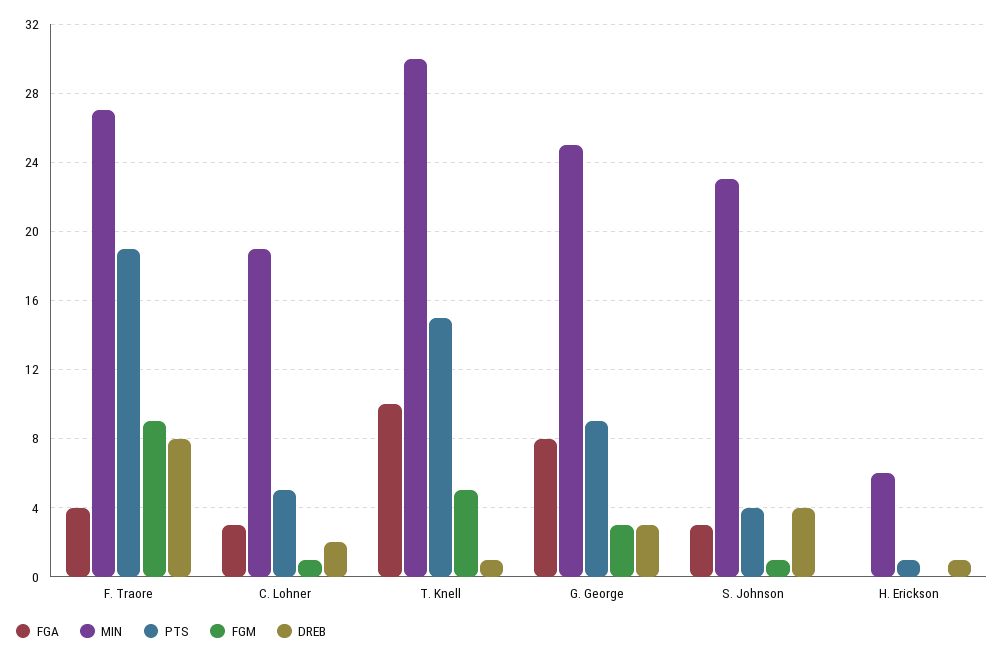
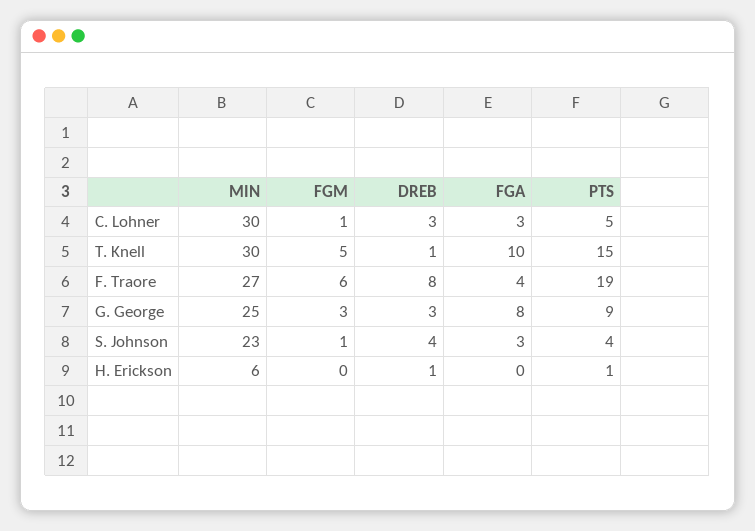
  {
    "FGA": {
      "F. Traore": 4,
      "C. Lohner": 3,
      "T. Knell": 10,
      "G. George": 8,
      "S. Johnson": 3,
      "H. Erickson": 0
    },
    "MIN": {
      "F. Traore": 27,
-     "C. Lohner": 19,
+     "C. Lohner": 30,
      "T. Knell": 30,
      "G. George": 25,
      "S. Johnson": 23,
      "H. Erickson": 6
    },
    "PTS": {
      "F. Traore": 19,
      "C. Lohner": 5,
      "T. Knell": 15,
      "G. George": 9,
      "S. Johnson": 4,
      "H. Erickson": 1
    },
    "FGM": {
-     "F. Traore": 9,
+     "F. Traore": 6,
      "C. Lohner": 1,
      "T. Knell": 5,
      "G. George": 3,
      "S. Johnson": 1,
      "H. Erickson": 0
    },
    "DREB": {
      "F. Traore": 8,
-     "C. Lohner": 2,
+     "C. Lohner": 3,
      "T. Knell": 1,
      "G. George": 3,
      "S. Johnson": 4,
      "H. Erickson": 1
    }
  }

